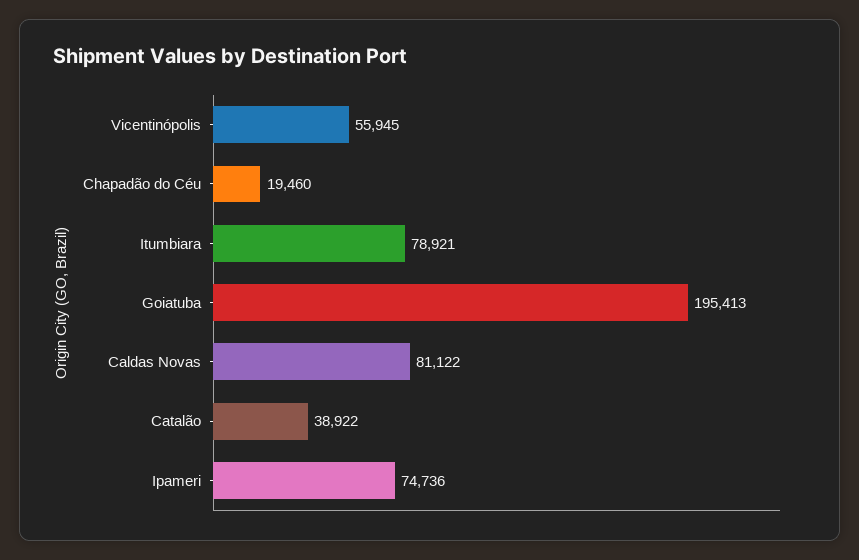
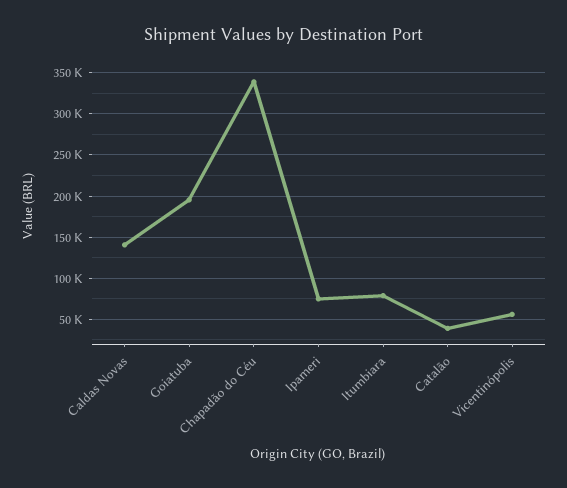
  {
    "Vicentinópolis": 55945,
-   "Chapadão do Céu": 19460,
+   "Chapadão do Céu": 340000,
    "Itumbiara": 78921,
    "Goiatuba": 195413,
-   "Caldas Novas": 81122,
+   "Caldas Novas": 140000,
    "Catalão": 38922,
    "Ipameri": 74736
  }

